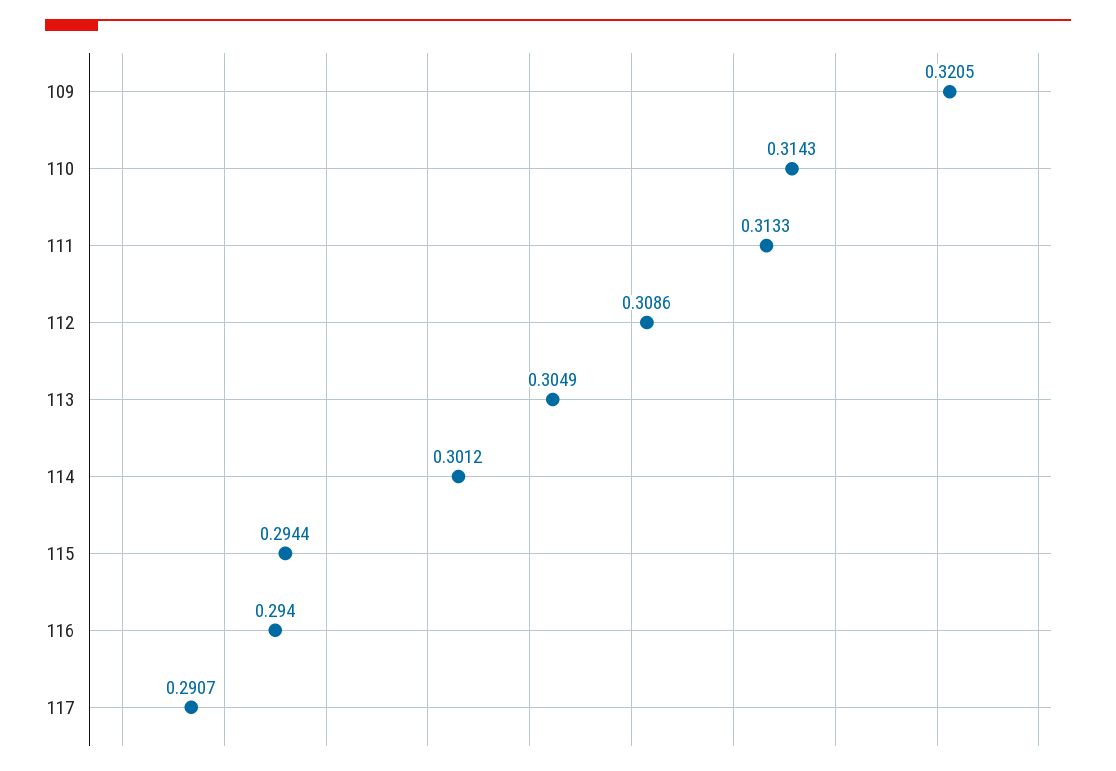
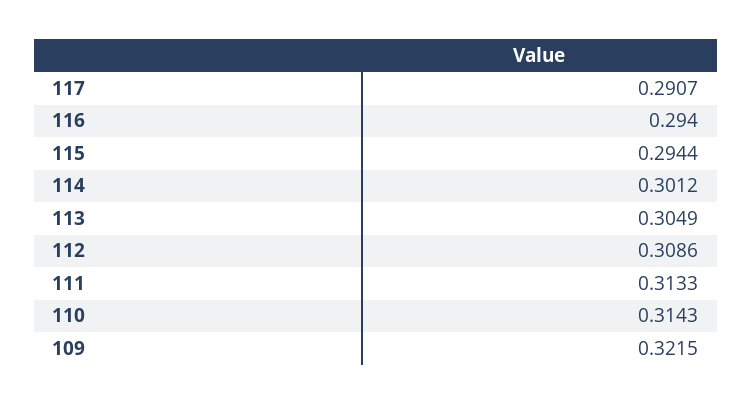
  {
-   "109": 0.3205,
+   "109": 0.3215,
    "110": 0.3143,
    "111": 0.3133,
    "112": 0.3086,
    "113": 0.3049,
    "114": 0.3012,
    "115": 0.2944,
    "116": 0.294,
    "117": 0.2907
  }

